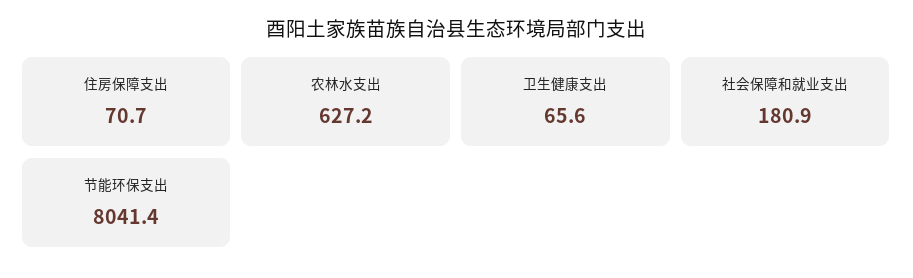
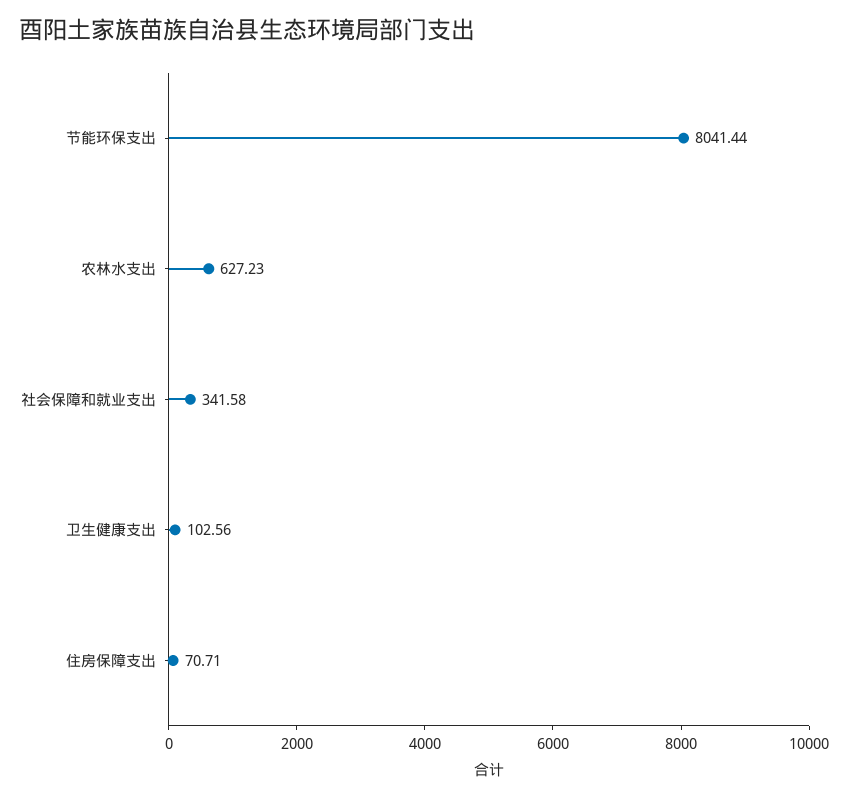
  {
    "住房保障支出": 70.71,
    "农林水支出": 627.23,
-   "卫生健康支出": 65.6,
+   "卫生健康支出": 102.56,
-   "社会保障和就业支出": 180.9,
+   "社会保障和就业支出": 341.58,
    "节能环保支出": 8041.44
  }

